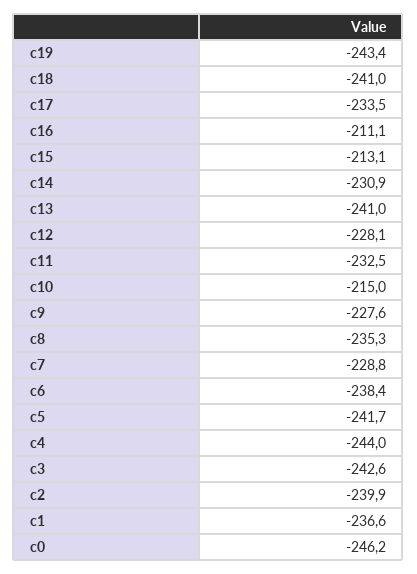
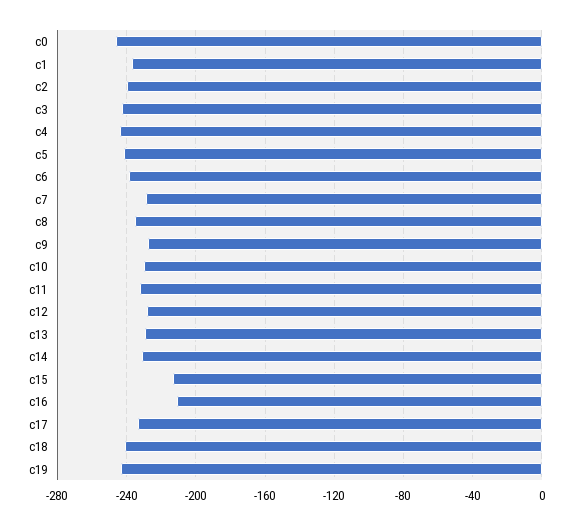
  {
    "c19": -243.4,
    "c18": -241,
    "c17": -233.5,
    "c16": -211.1,
    "c15": -213.1,
    "c14": -230.9,
-   "c13": -241,
+   "c13": -230,
    "c12": -228.1,
    "c11": -232.5,
-   "c10": -215,
+   "c10": -230,
    "c9": -227.6,
    "c8": -235.3,
    "c7": -228.8,
    "c6": -238.4,
    "c5": -241.7,
    "c4": -244,
    "c3": -242.6,
    "c2": -239.9,
    "c1": -236.6,
    "c0": -246.2
  }

